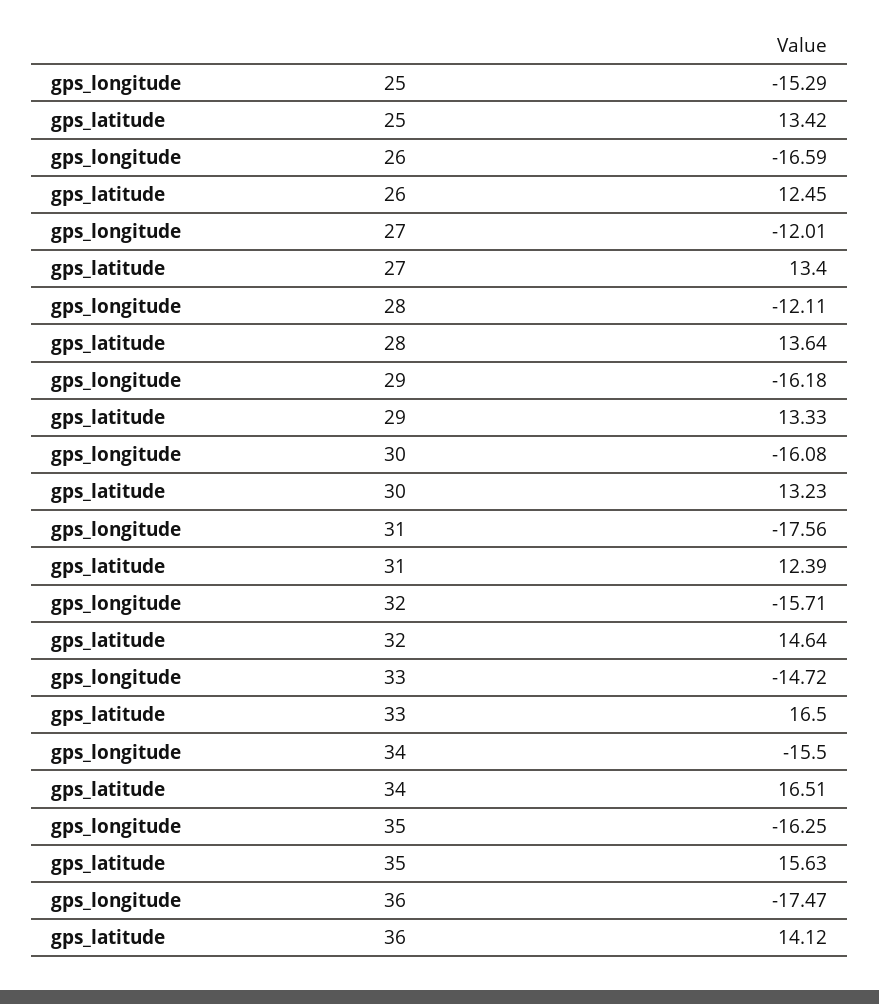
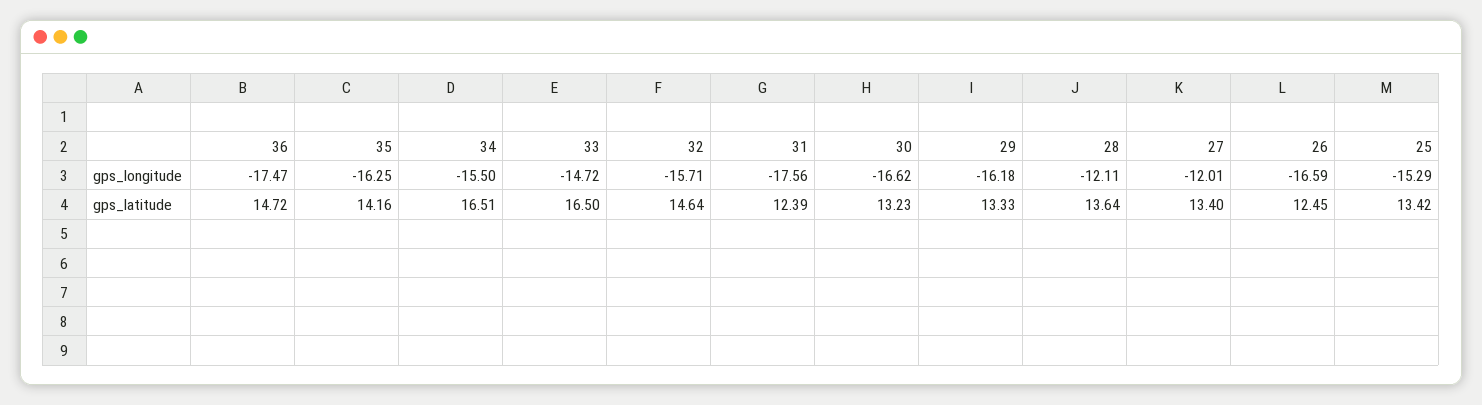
  {
    "gps_longitude": {
      "25": -15.29,
      "26": -16.59,
      "27": -12.01,
      "28": -12.11,
      "29": -16.18,
-     "30": -16.08,
+     "30": -16.62,
      "31": -17.56,
      "32": -15.71,
      "33": -14.72,
      "34": -15.5,
      "35": -16.25,
      "36": -17.47
    },
    "gps_latitude": {
      "25": 13.42,
      "26": 12.45,
      "27": 13.4,
      "28": 13.64,
      "29": 13.33,
      "30": 13.23,
      "31": 12.39,
      "32": 14.64,
      "33": 16.5,
      "34": 16.51,
-     "35": 15.63,
+     "35": 14.16,
-     "36": 14.12
+     "36": 14.72
    }
  }

